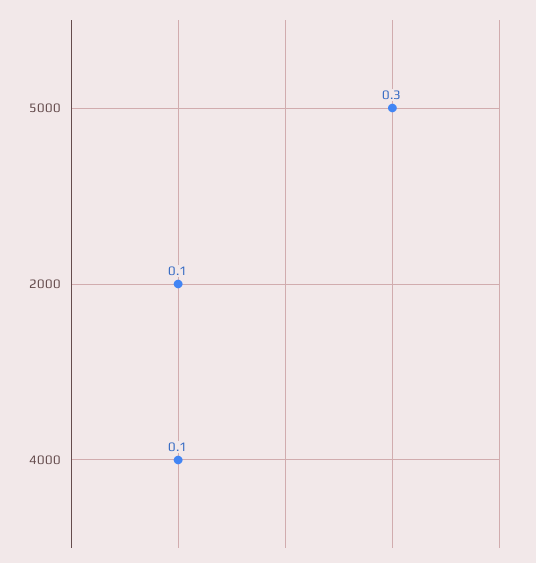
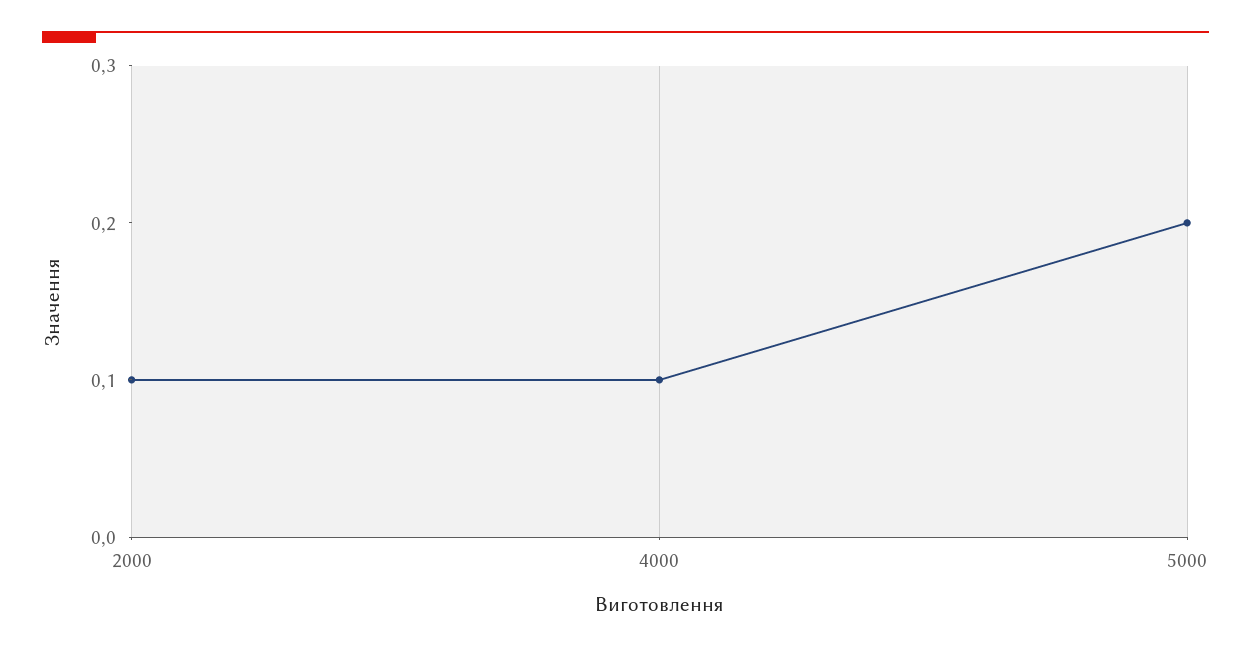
  {
-   "5000": 0.3,
+   "5000": 0.2,
    "2000": 0.1,
    "4000": 0.1
  }

